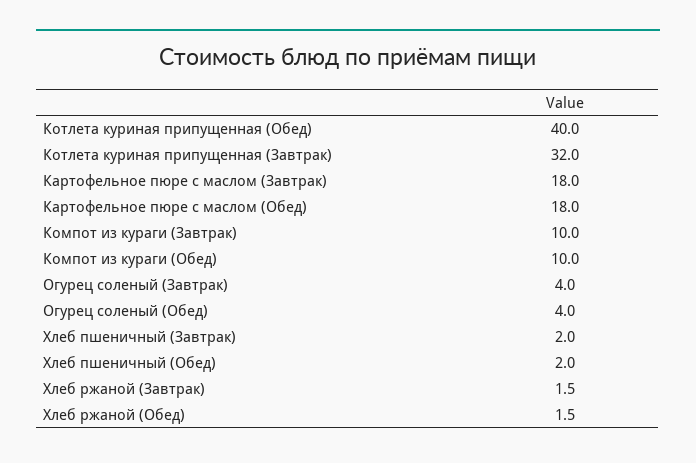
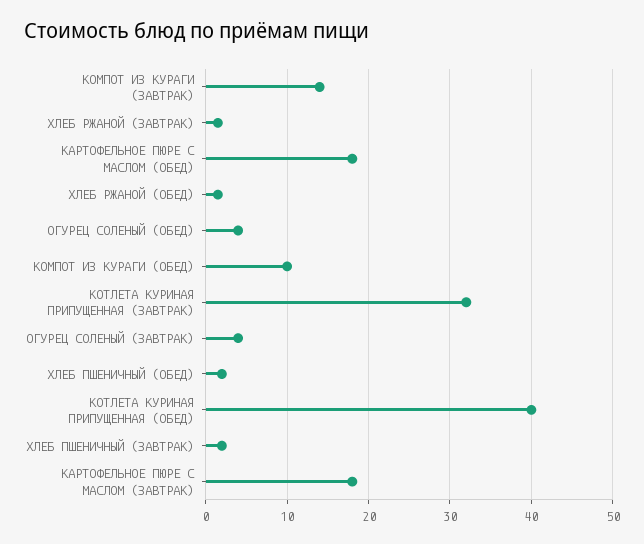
  {
    "Котлета куриная припущенная (Обед)": 40,
    "Котлета куриная припущенная (Завтрак)": 32,
    "Картофельное пюре с маслом (Завтрак)": 18,
    "Картофельное пюре с маслом (Обед)": 18,
-   "Компот из кураги (Завтрак)": 10,
+   "Компот из кураги (Завтрак)": 14,
    "Компот из кураги (Обед)": 10,
    "Огурец соленый (Завтрак)": 4,
    "Огурец соленый (Обед)": 4,
    "Хлеб пшеничный (Завтрак)": 2,
    "Хлеб пшеничный (Обед)": 2,
    "Хлеб ржаной (Завтрак)": 1.5,
    "Хлеб ржаной (Обед)": 1.5
  }

